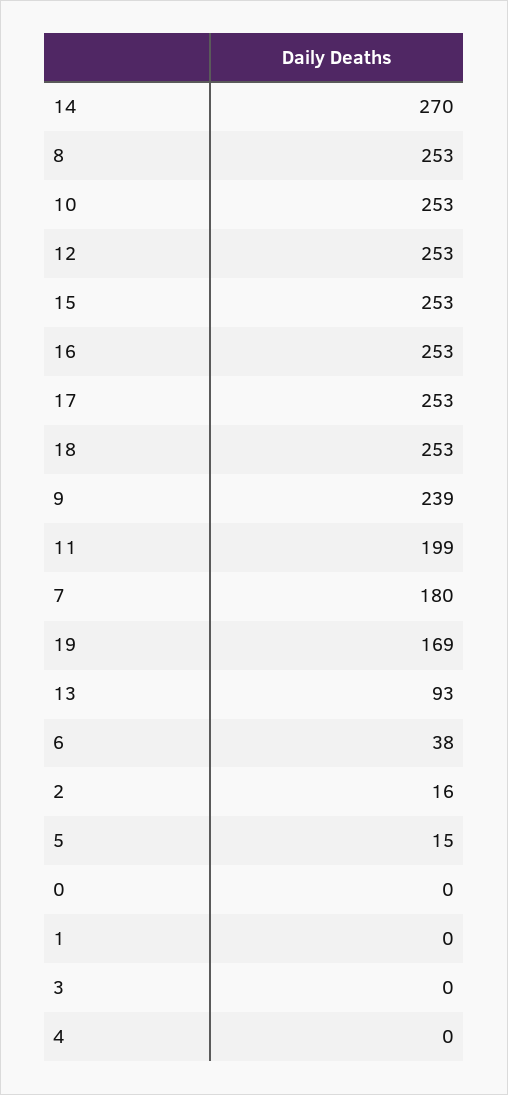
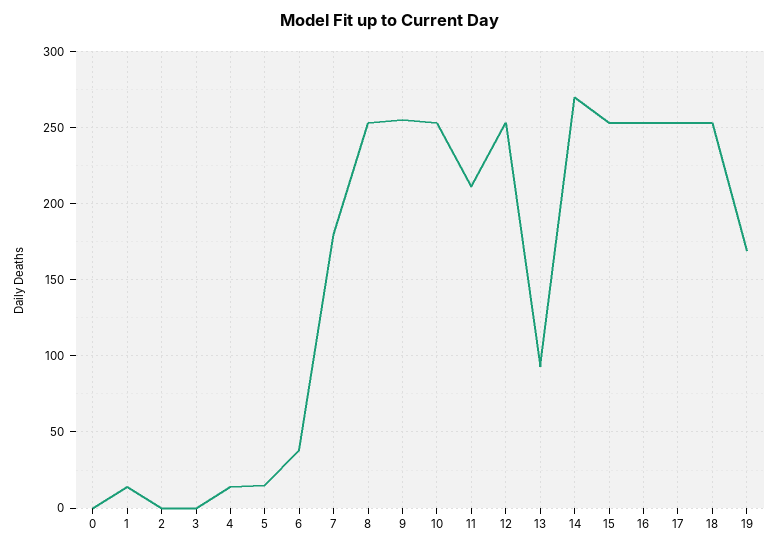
  {
    "14": 270,
    "8": 253,
    "10": 253,
    "12": 253,
    "15": 253,
    "16": 253,
    "17": 253,
    "18": 253,
-   "9": 239,
+   "9": 255,
-   "11": 199,
+   "11": 210,
    "7": 180,
    "19": 169,
    "13": 93,
    "6": 38,
-   "2": 16,
+   "2": 0,
    "5": 15,
    "0": 0,
-   "1": 0,
+   "1": 15,
    "3": 0,
-   "4": 0
+   "4": 15
  }

